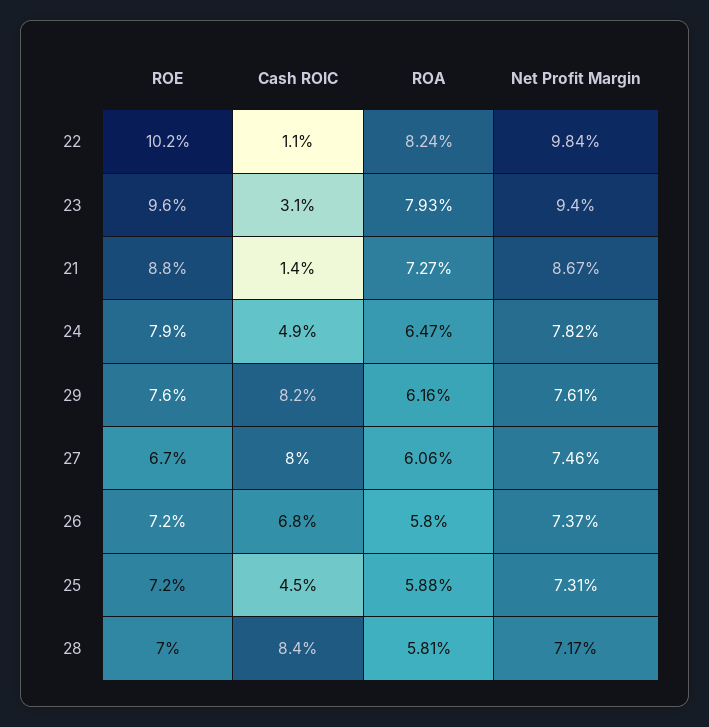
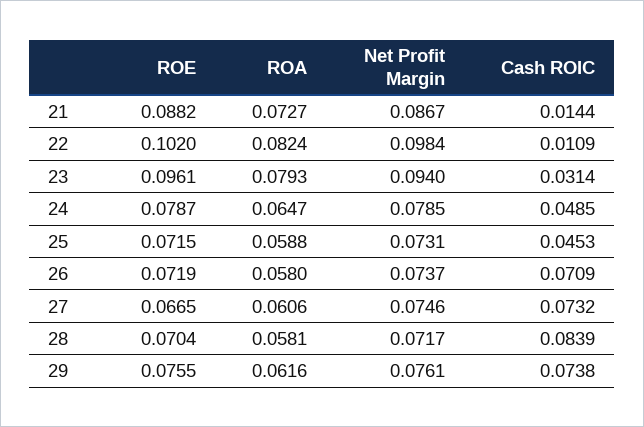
  {
    "ROE": {
      "22": 0.102,
      "23": 0.0961,
      "21": 0.0882,
      "24": 0.0787,
      "29": 0.0755,
      "27": 0.0665,
      "26": 0.0719,
      "25": 0.0715,
      "28": 0.0704
    },
    "Cash ROIC": {
      "22": 0.0109,
      "23": 0.0314,
      "21": 0.0144,
      "24": 0.0485,
-     "29": 0.082,
+     "29": 0.0738,
-     "27": 0.08,
+     "27": 0.0732,
-     "26": 0.068,
+     "26": 0.0709,
      "25": 0.0453,
      "28": 0.0839
    },
    "ROA": {
      "22": 0.0824,
      "23": 0.0793,
      "21": 0.0727,
      "24": 0.0647,
      "29": 0.0616,
      "27": 0.0606,
      "26": 0.058,
      "25": 0.0588,
      "28": 0.0581
    },
    "Net Profit Margin": {
      "22": 0.0984,
      "23": 0.094,
      "21": 0.0867,
-     "24": 0.0782,
+     "24": 0.0785,
      "29": 0.0761,
      "27": 0.0746,
      "26": 0.0737,
      "25": 0.0731,
      "28": 0.0717
    }
  }

